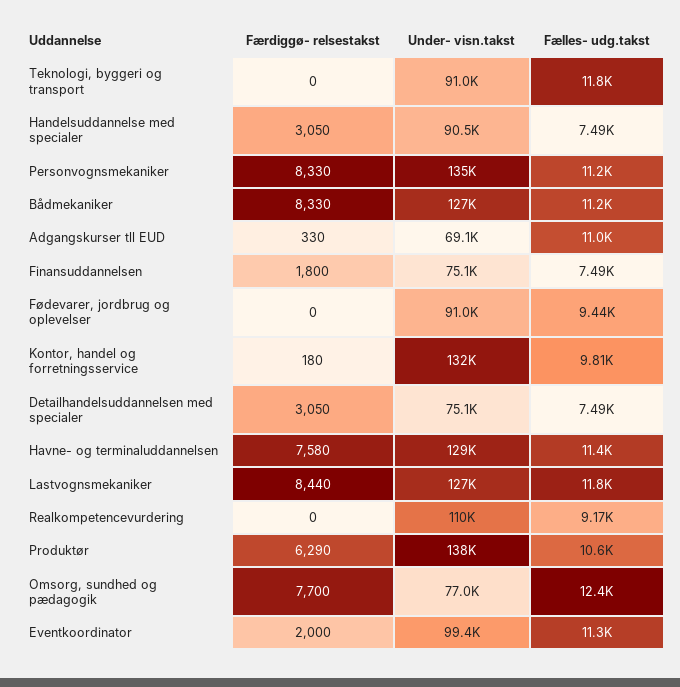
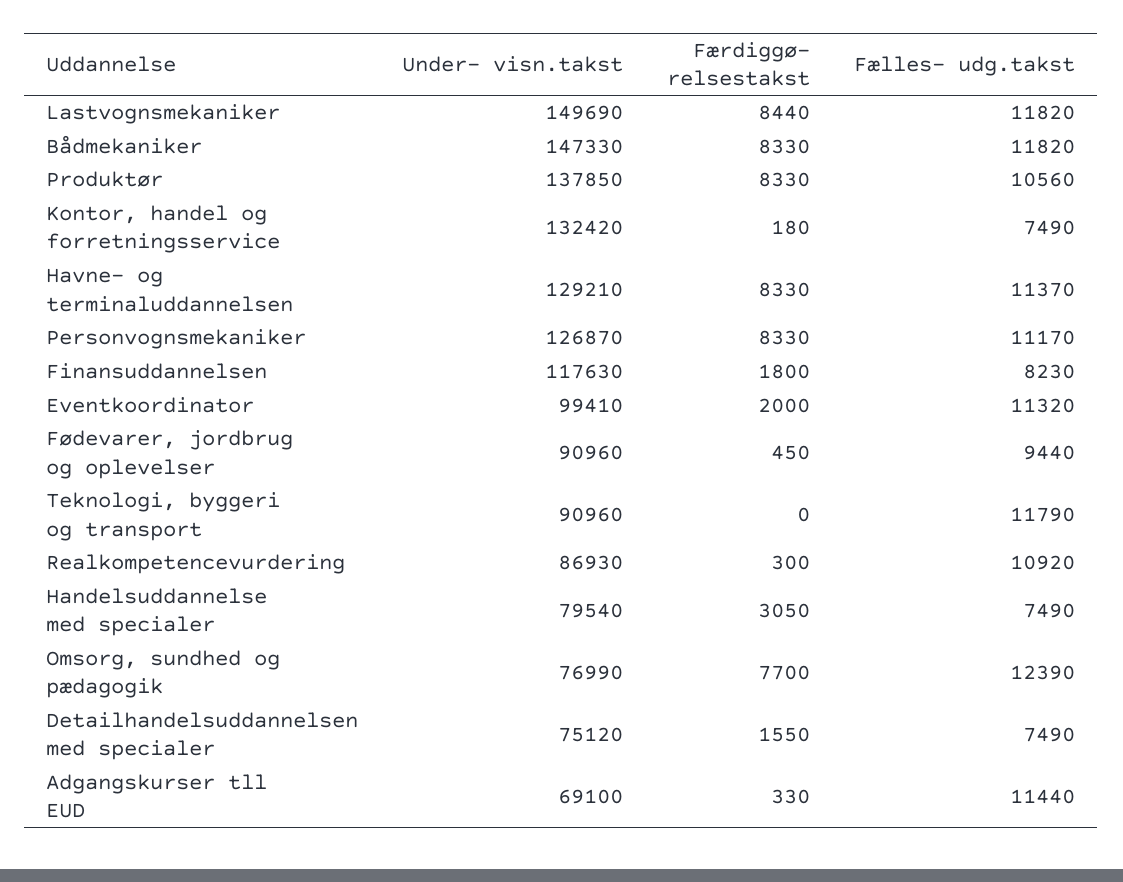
  {
    "Færdiggø- relsestakst": {
      "Teknologi, byggeri og transport": 0,
      "Handelsuddannelse med specialer": 3050,
      "Personvognsmekaniker": 8330,
      "Bådmekaniker": 8330,
      "Adgangskurser tll EUD": 330,
      "Finansuddannelsen": 1800,
-     "Fødevarer, jordbrug og oplevelser": 0,
+     "Fødevarer, jordbrug og oplevelser": 450,
      "Kontor, handel og forretningsservice": 180,
-     "Detailhandelsuddannelsen med specialer": 3050,
+     "Detailhandelsuddannelsen med specialer": 1550,
-     "Havne- og terminaluddannelsen": 7580,
+     "Havne- og terminaluddannelsen": 8330,
      "Lastvognsmekaniker": 8440,
-     "Realkompetencevurdering": 0,
+     "Realkompetencevurdering": 300,
-     "Produktør": 6290,
+     "Produktør": 8330,
      "Omsorg, sundhed og pædagogik": 7700,
      "Eventkoordinator": 2000
    },
    "Under- visn.takst": {
      "Teknologi, byggeri og transport": 90960,
-     "Handelsuddannelse med specialer": 90500,
+     "Handelsuddannelse med specialer": 79540,
-     "Personvognsmekaniker": 135000,
+     "Personvognsmekaniker": 126870,
-     "Bådmekaniker": 127000,
+     "Bådmekaniker": 147330,
      "Adgangskurser tll EUD": 69100,
-     "Finansuddannelsen": 75100,
+     "Finansuddannelsen": 117630,
      "Fødevarer, jordbrug og oplevelser": 90960,
      "Kontor, handel og forretningsservice": 132420,
      "Detailhandelsuddannelsen med specialer": 75120,
      "Havne- og terminaluddannelsen": 129210,
-     "Lastvognsmekaniker": 127000,
+     "Lastvognsmekaniker": 149690,
-     "Realkompetencevurdering": 110000,
+     "Realkompetencevurdering": 86930,
      "Produktør": 137850,
      "Omsorg, sundhed og pædagogik": 76990,
      "Eventkoordinator": 99410
    },
    "Fælles- udg.takst": {
      "Teknologi, byggeri og transport": 11790,
      "Handelsuddannelse med specialer": 7490,
      "Personvognsmekaniker": 11170,
-     "Bådmekaniker": 11200,
+     "Bådmekaniker": 11820,
-     "Adgangskurser tll EUD": 11000,
+     "Adgangskurser tll EUD": 11440,
-     "Finansuddannelsen": 7490,
+     "Finansuddannelsen": 8230,
      "Fødevarer, jordbrug og oplevelser": 9440,
-     "Kontor, handel og forretningsservice": 9810,
+     "Kontor, handel og forretningsservice": 7490,
      "Detailhandelsuddannelsen med specialer": 7490,
      "Havne- og terminaluddannelsen": 11370,
      "Lastvognsmekaniker": 11820,
-     "Realkompetencevurdering": 9170,
+     "Realkompetencevurdering": 10920,
      "Produktør": 10560,
      "Omsorg, sundhed og pædagogik": 12390,
      "Eventkoordinator": 11320
    }
  }

